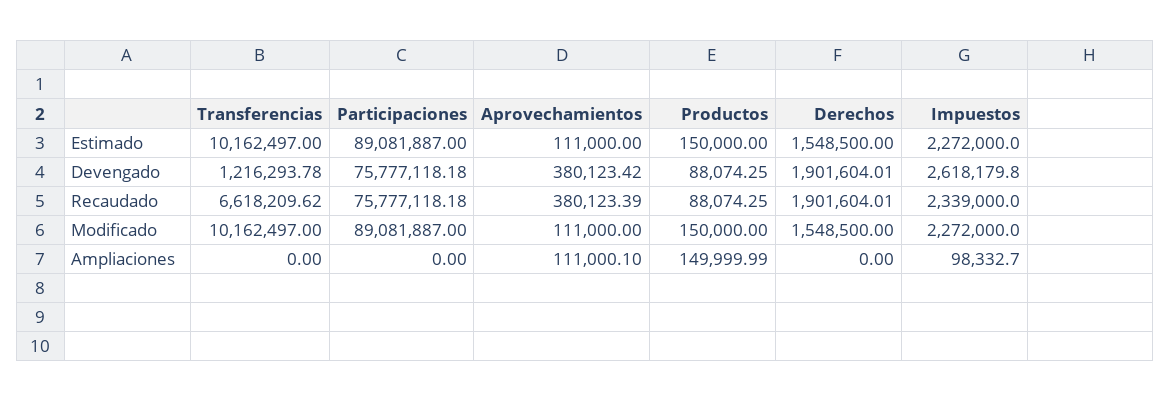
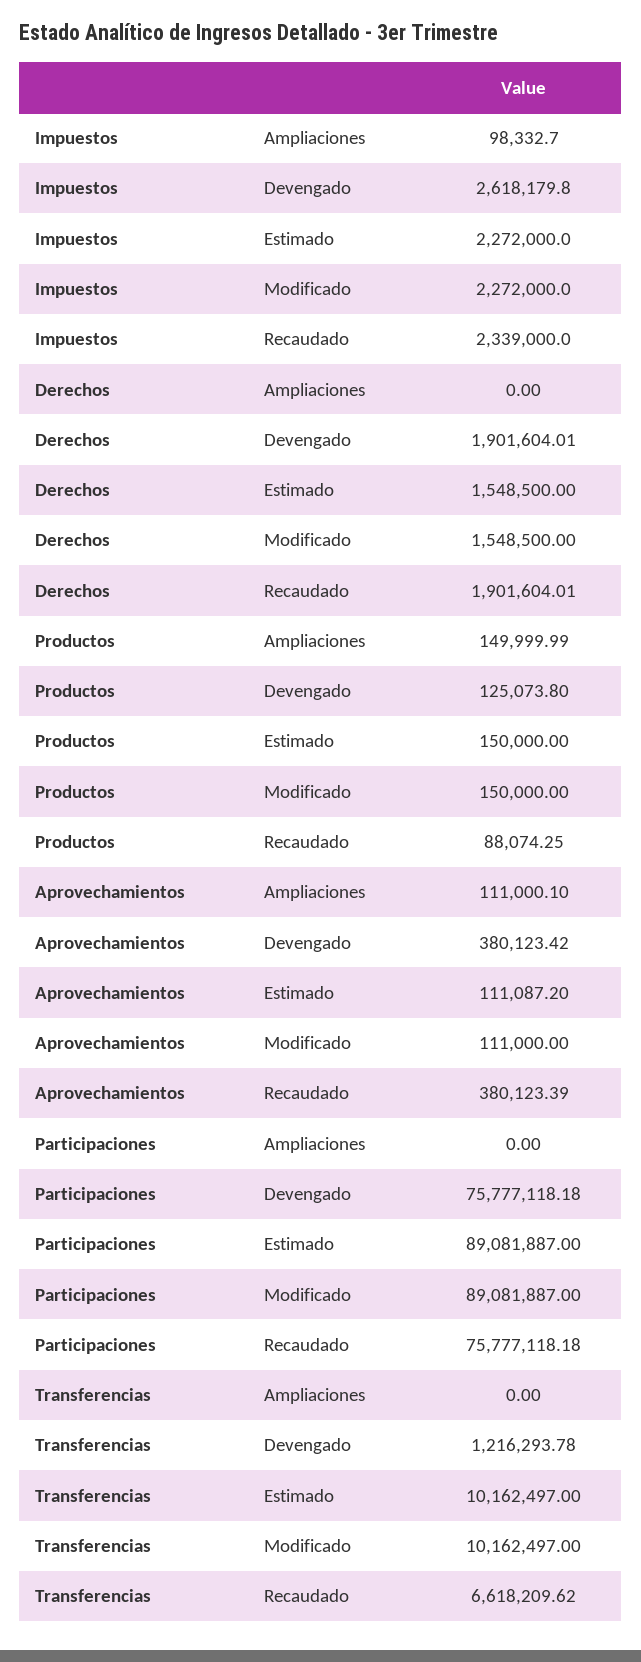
  {
    "Transferencias": {
      "Estimado": 10162497,
      "Devengado": 1216293.78,
      "Recaudado": 6618209.62,
      "Modificado": 10162497,
      "Ampliaciones": 0
    },
    "Participaciones": {
      "Estimado": 89081887,
      "Devengado": 75777118.18,
      "Recaudado": 75777118.18,
      "Modificado": 89081887,
      "Ampliaciones": 0
    },
    "Aprovechamientos": {
-     "Estimado": 111000,
+     "Estimado": 111087.2,
      "Devengado": 380123.42,
      "Recaudado": 380123.39,
      "Modificado": 111000,
      "Ampliaciones": 111000.1
    },
    "Productos": {
      "Estimado": 150000,
-     "Devengado": 88074.25,
+     "Devengado": 125073.8,
      "Recaudado": 88074.25,
      "Modificado": 150000,
      "Ampliaciones": 149999.99
    },
    "Derechos": {
      "Estimado": 1548500,
      "Devengado": 1901604.01,
      "Recaudado": 1901604.01,
      "Modificado": 1548500,
      "Ampliaciones": 0
    },
    "Impuestos": {
      "Estimado": 2272000,
      "Devengado": 2618179.8,
      "Recaudado": 2339000,
      "Modificado": 2272000,
      "Ampliaciones": 98332.7
    }
  }

